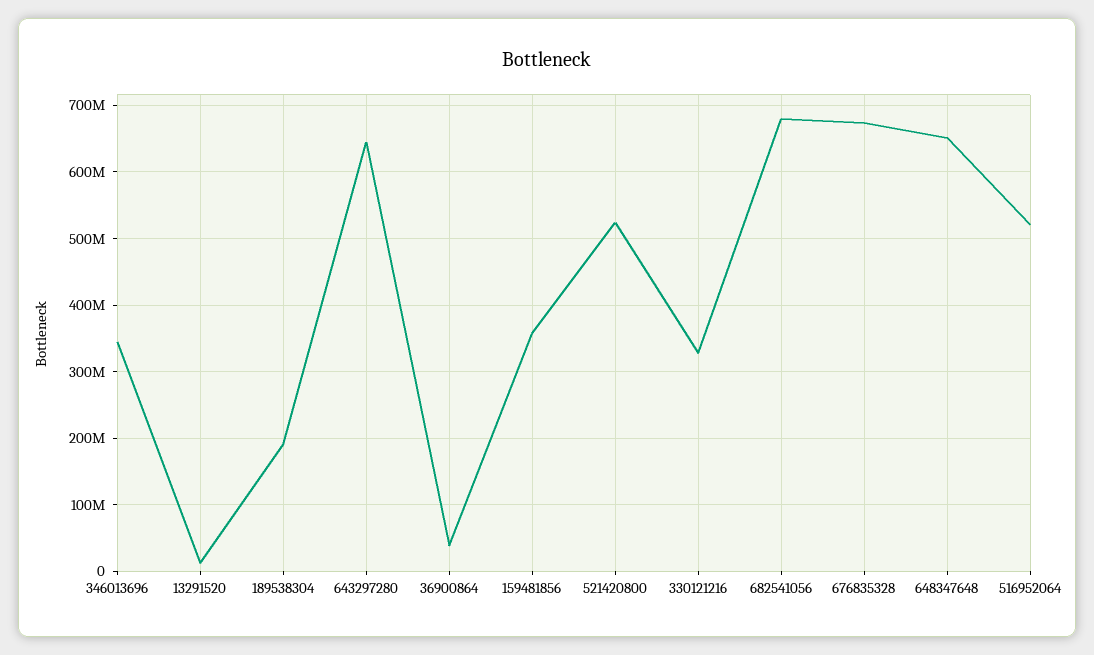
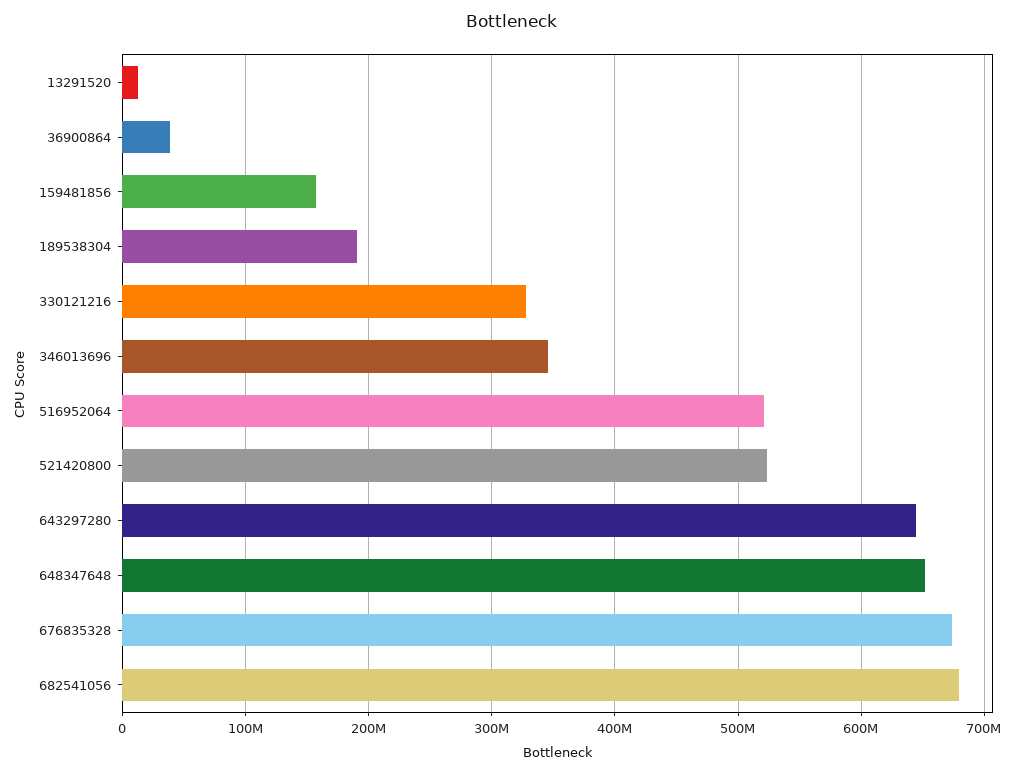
  {
    "346013696": 350000000,
    "13291520": 10000000,
    "189538304": 190000000,
    "643297280": 640000000,
    "36900864": 40000000,
-   "159481856": 360000000,
+   "159481856": 160000000,
    "521420800": 520000000,
    "330121216": 330000000,
    "682541056": 680000000,
    "676835328": 670000000,
    "648347648": 650000000,
    "516952064": 520000000
  }

